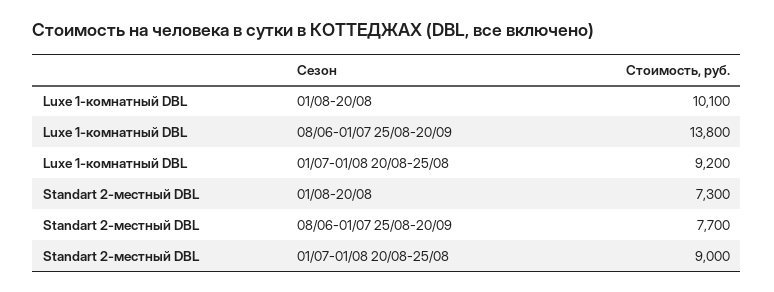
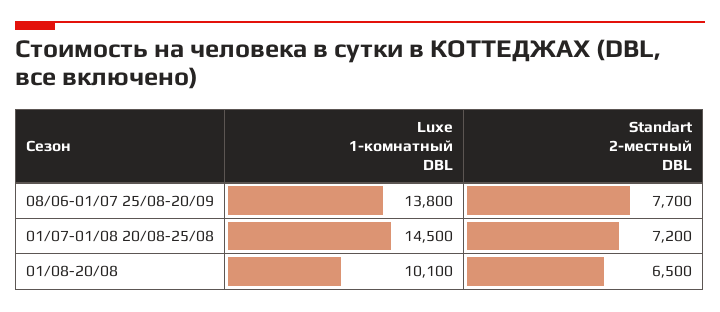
  {
    "Luxe 1-комнатный DBL": {
      "01/08-20/08": 10100,
      "08/06-01/07 25/08-20/09": 13800,
-     "01/07-01/08 20/08-25/08": 9200
+     "01/07-01/08 20/08-25/08": 14500
    },
    "Standart 2-местный DBL": {
-     "01/08-20/08": 7300,
+     "01/08-20/08": 6500,
      "08/06-01/07 25/08-20/09": 7700,
-     "01/07-01/08 20/08-25/08": 9000
+     "01/07-01/08 20/08-25/08": 7200
    }
  }

